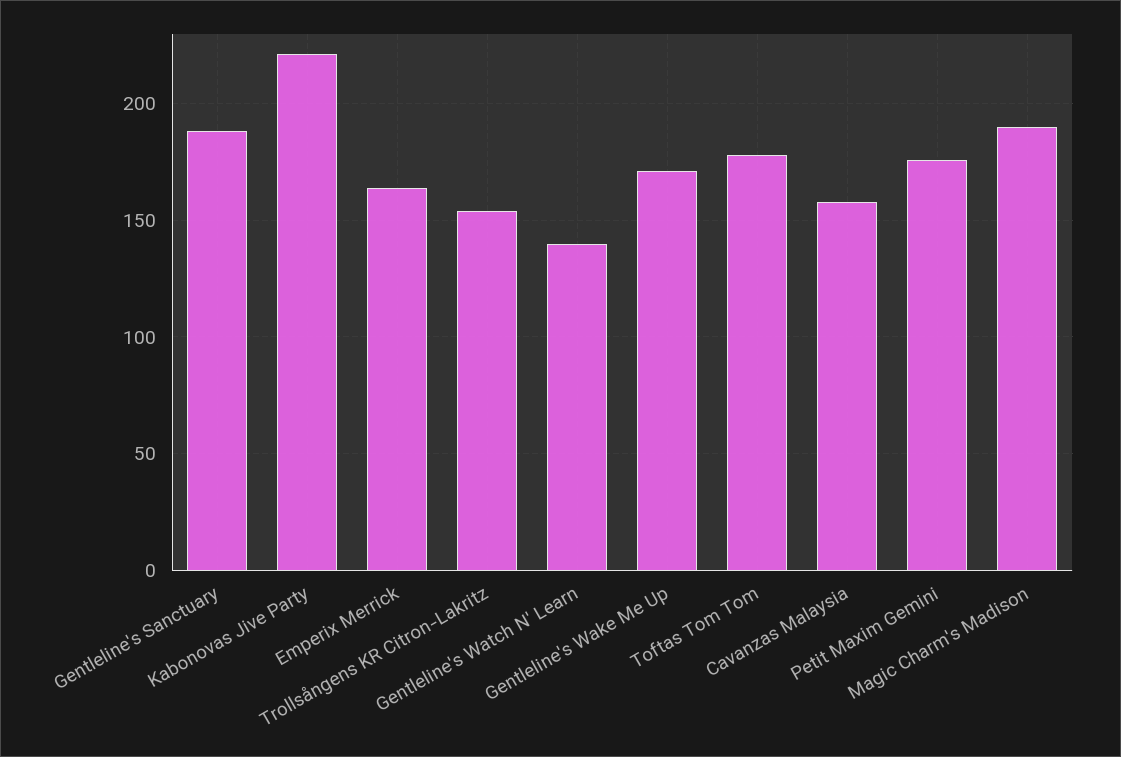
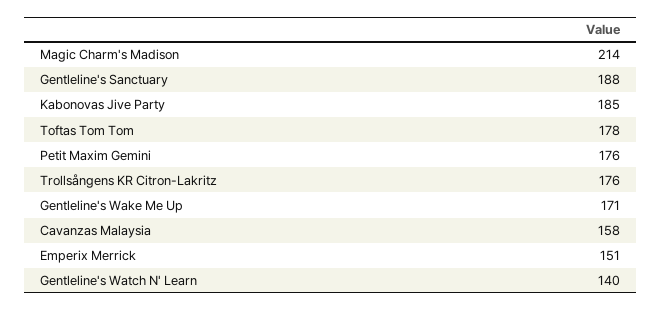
  {
    "Gentleline's Sanctuary": 188,
-   "Kabonovas Jive Party": 220,
+   "Kabonovas Jive Party": 185,
-   "Emperix Merrick": 165,
+   "Emperix Merrick": 151,
-   "Trollsångens KR Citron-Lakritz": 155,
+   "Trollsångens KR Citron-Lakritz": 176,
    "Gentleline's Watch N' Learn": 140,
    "Gentleline's Wake Me Up": 171,
    "Toftas Tom Tom": 178,
    "Cavanzas Malaysia": 158,
    "Petit Maxim Gemini": 176,
-   "Magic Charm's Madison": 190
+   "Magic Charm's Madison": 214
  }

